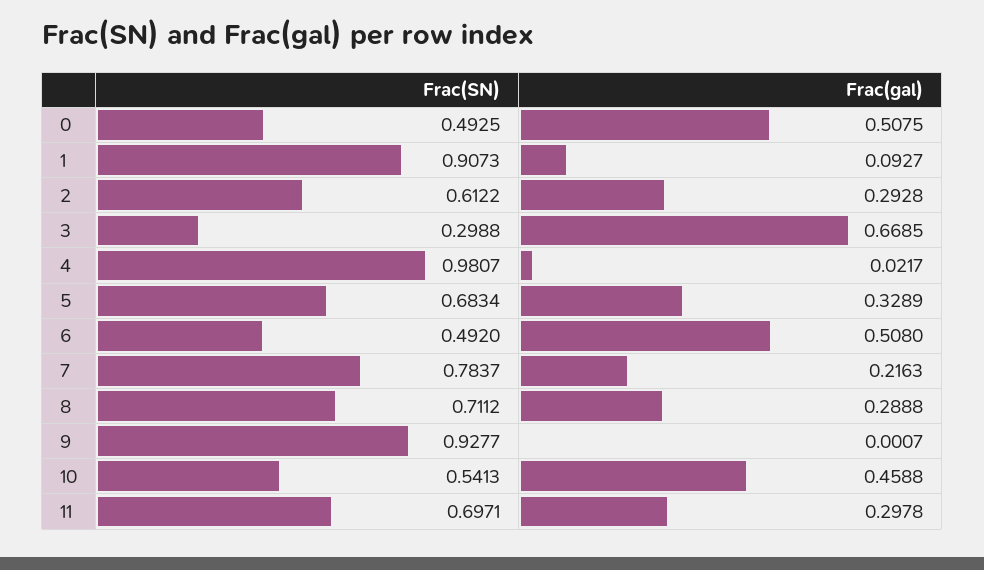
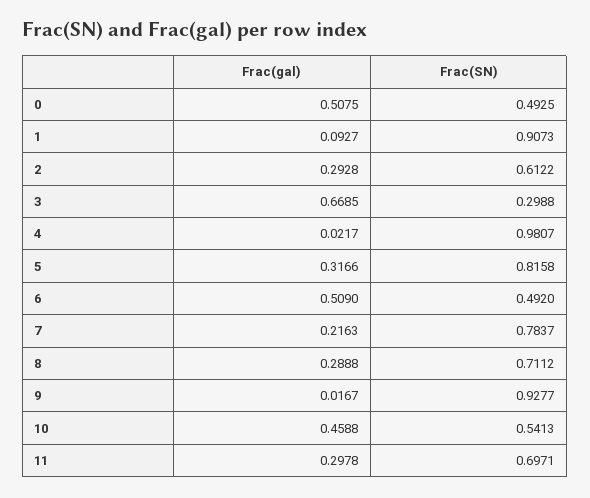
  {
    "Frac(SN)": {
      "0": 0.4925,
      "1": 0.9073,
      "2": 0.6122,
      "3": 0.2988,
      "4": 0.9807,
-     "5": 0.6834,
+     "5": 0.8158,
      "6": 0.492,
      "7": 0.7837,
      "8": 0.7112,
      "9": 0.9277,
      "10": 0.5413,
      "11": 0.6971
    },
    "Frac(gal)": {
      "0": 0.5075,
      "1": 0.0927,
      "2": 0.2928,
      "3": 0.6685,
      "4": 0.0217,
-     "5": 0.3289,
+     "5": 0.3166,
-     "6": 0.508,
+     "6": 0.509,
      "7": 0.2163,
      "8": 0.2888,
-     "9": 0.0007,
+     "9": 0.0167,
      "10": 0.4588,
      "11": 0.2978
    }
  }

